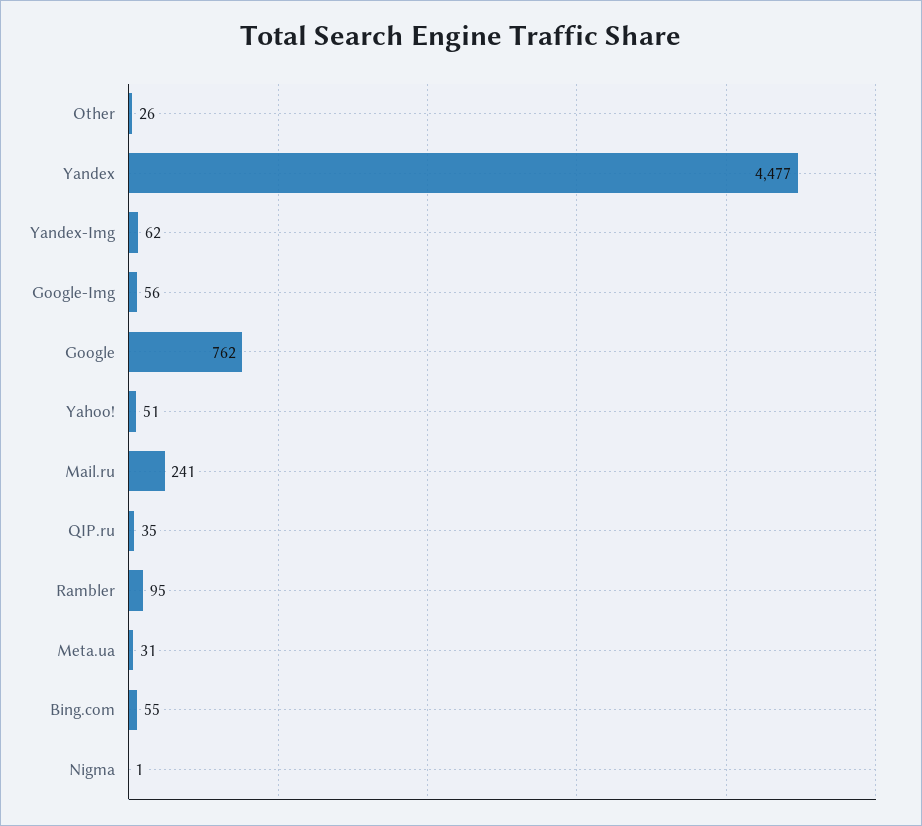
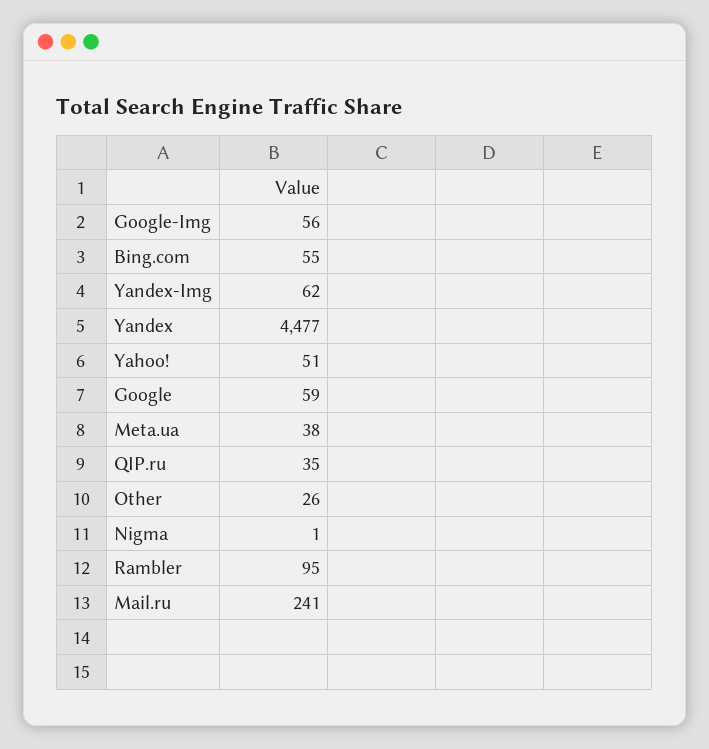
  {
    "Other": 26,
    "Yandex": 4477,
    "Yandex-Img": 62,
    "Google-Img": 56,
-   "Google": 762,
+   "Google": 59,
    "Yahoo!": 51,
    "Mail.ru": 241,
    "QIP.ru": 35,
    "Rambler": 95,
-   "Meta.ua": 31,
+   "Meta.ua": 38,
    "Bing.com": 55,
    "Nigma": 1
  }

